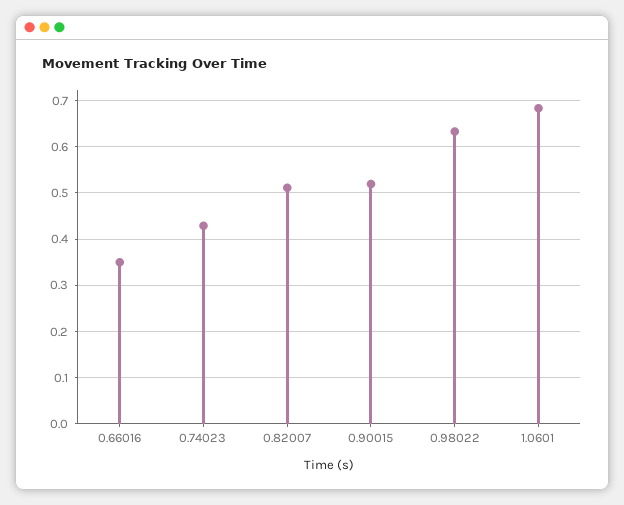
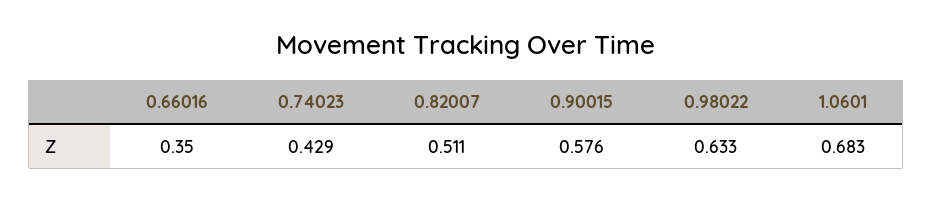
  {
    "0.66016": 0.35,
    "0.74023": 0.429,
    "0.82007": 0.511,
-   "0.90015": 0.52,
+   "0.90015": 0.576,
    "0.98022": 0.633,
    "1.0601": 0.683
  }

